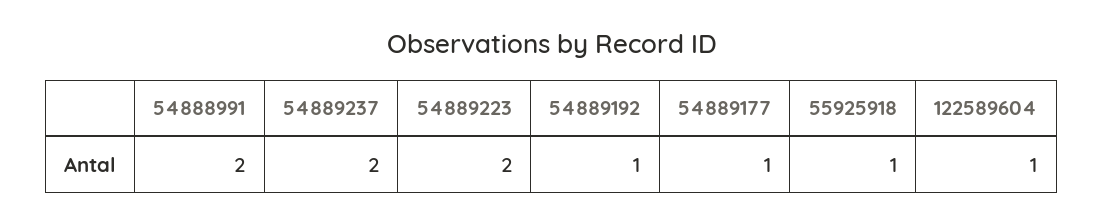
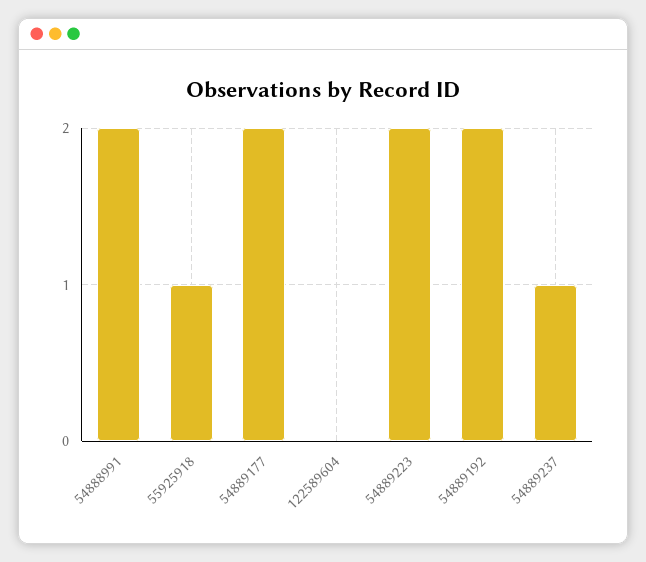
  {
    "54888991": 2,
-   "54889237": 2,
+   "54889237": 1,
    "54889223": 2,
-   "54889192": 1,
+   "54889192": 2,
-   "54889177": 1,
+   "54889177": 2,
    "55925918": 1,
-   "122589604": 1
+   "122589604": 0
  }

